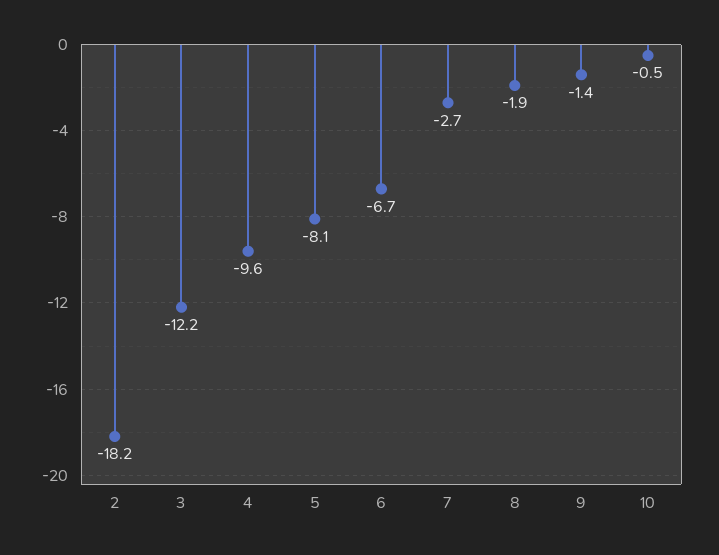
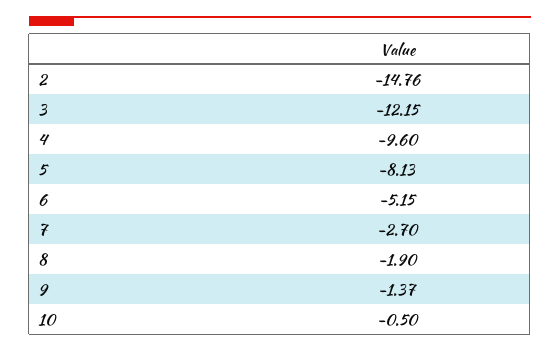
  {
-   "2": -18.2,
+   "2": -14.76,
    "3": -12.15,
    "4": -9.6,
    "5": -8.13,
-   "6": -6.7,
+   "6": -5.15,
    "7": -2.7,
    "8": -1.9,
    "9": -1.37,
    "10": -0.5
  }

